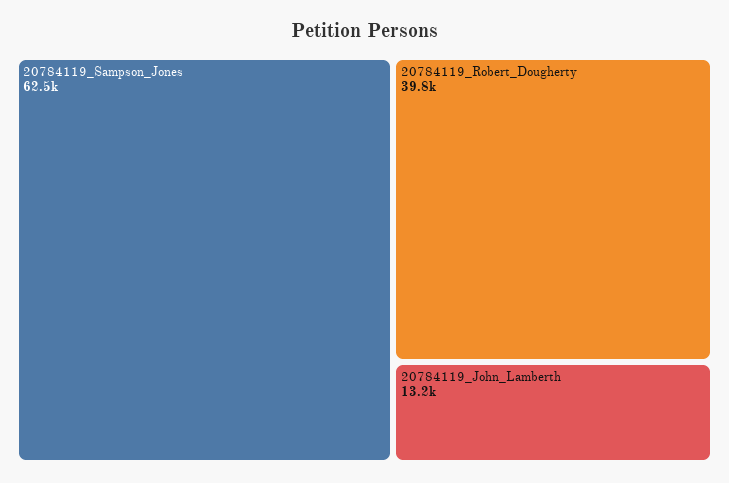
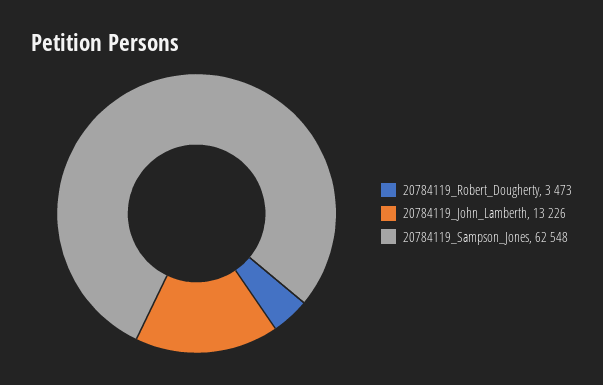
  {
    "20784119_Sampson_Jones": 62548,
-   "20784119_Robert_Dougherty": 39800,
+   "20784119_Robert_Dougherty": 3473,
    "20784119_John_Lamberth": 13226
  }

